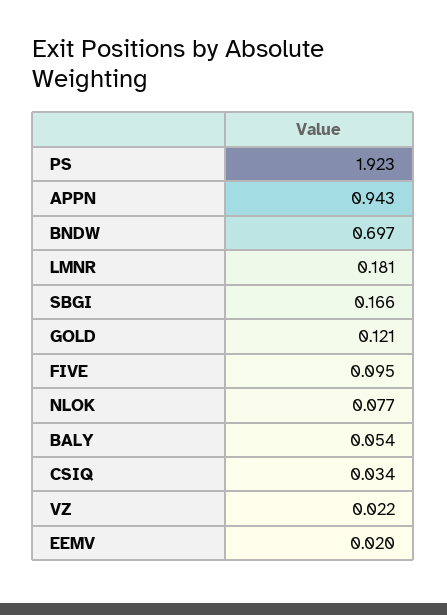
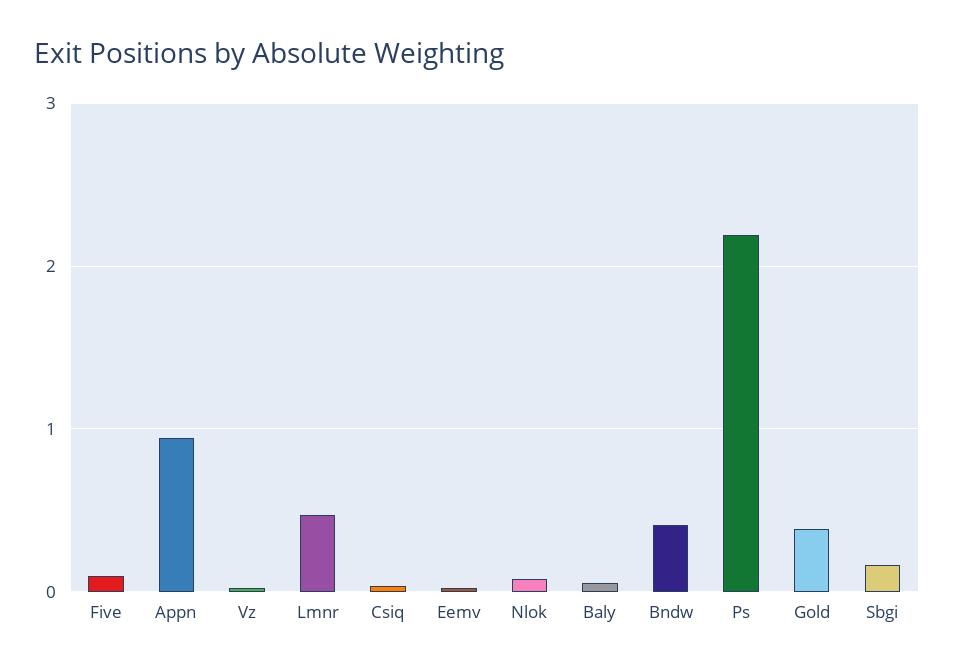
  {
-   "PS": 1.923,
+   "PS": 2.2,
    "APPN": 0.943,
-   "BNDW": 0.697,
+   "BNDW": 0.4,
-   "LMNR": 0.181,
+   "LMNR": 0.5,
    "SBGI": 0.166,
-   "GOLD": 0.121,
+   "GOLD": 0.4,
    "FIVE": 0.095,
    "NLOK": 0.077,
    "BALY": 0.054,
    "CSIQ": 0.034,
    "VZ": 0.022,
    "EEMV": 0.02
  }

